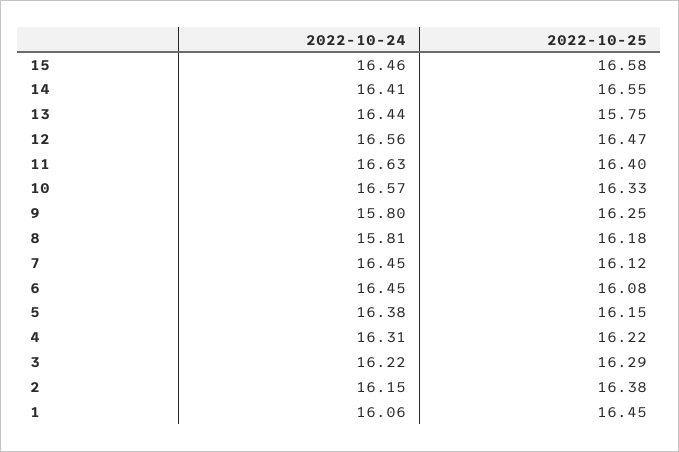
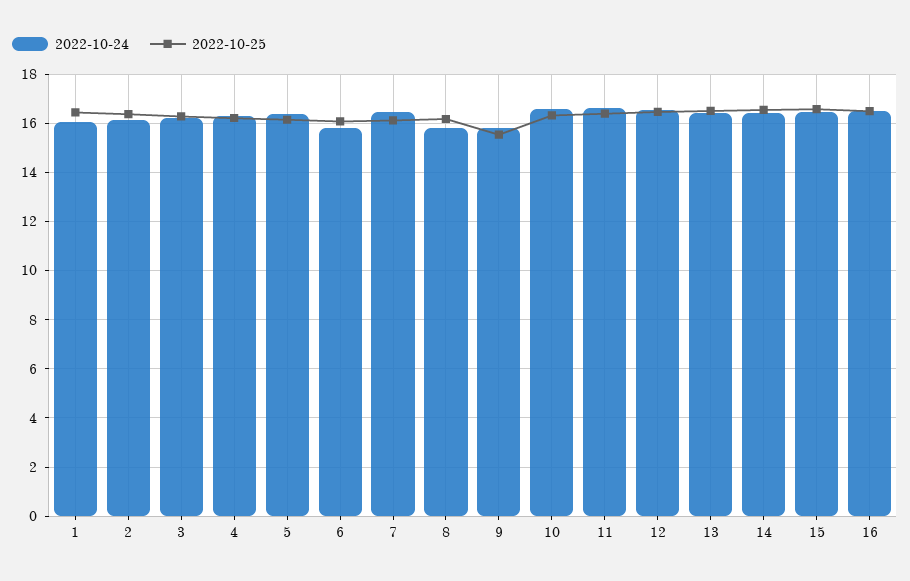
  {
    "2022-10-24": {
      "15": 16.46,
      "14": 16.41,
      "13": 16.44,
      "12": 16.56,
      "11": 16.63,
      "10": 16.57,
      "9": 15.8,
      "8": 15.81,
      "7": 16.45,
-     "6": 16.45,
+     "6": 15.75,
      "5": 16.38,
      "4": 16.31,
      "3": 16.22,
      "2": 16.15,
-     "1": 16.06
+     "1": 16.06,
+     "16": 16.5
    },
    "2022-10-25": {
      "15": 16.58,
      "14": 16.55,
-     "13": 15.75,
+     "13": 16.5,
      "12": 16.47,
      "11": 16.4,
      "10": 16.33,
-     "9": 16.25,
+     "9": 15.5,
      "8": 16.18,
      "7": 16.12,
      "6": 16.08,
      "5": 16.15,
      "4": 16.22,
      "3": 16.29,
      "2": 16.38,
-     "1": 16.45
+     "1": 16.45,
+     "16": 16.5
    }
  }

